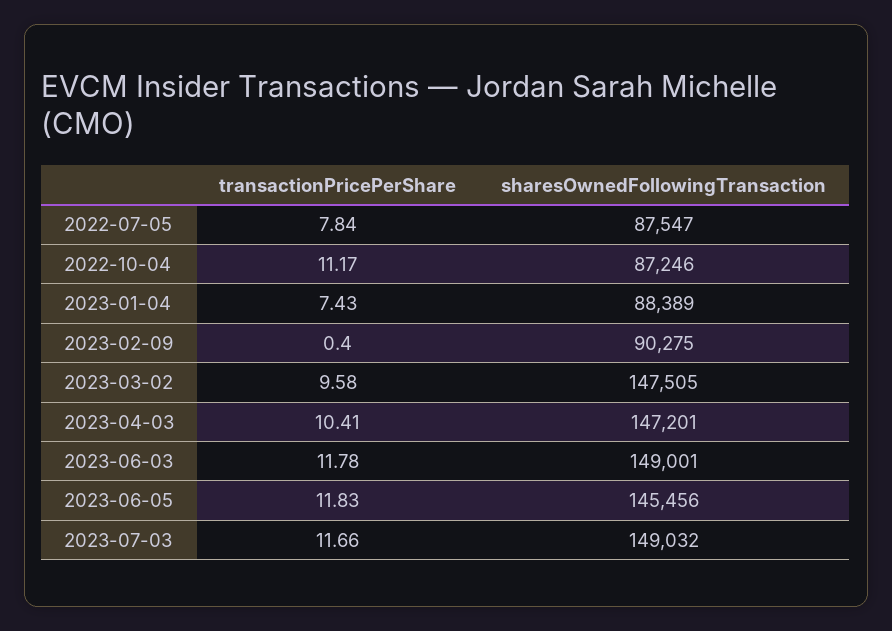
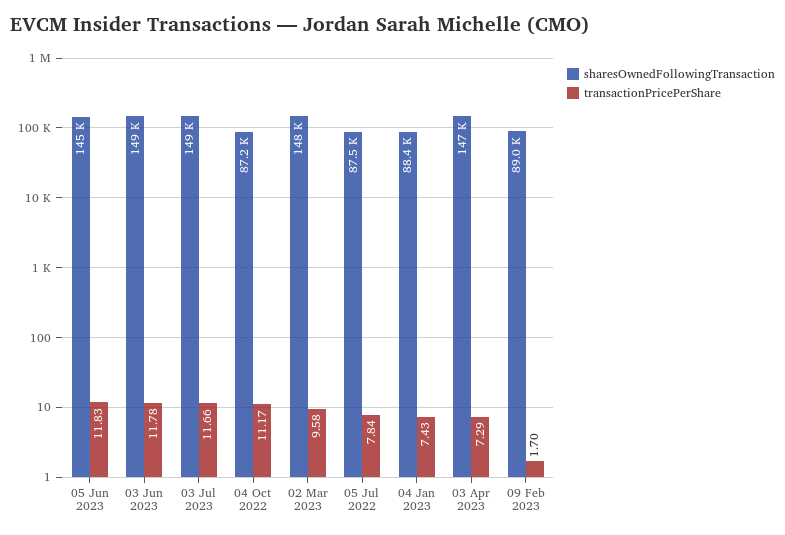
  {
    "transactionPricePerShare": {
      "2022-07-05": 7.84,
      "2022-10-04": 11.17,
      "2023-01-04": 7.43,
-     "2023-02-09": 0.4,
+     "2023-02-09": 1.7,
      "2023-03-02": 9.58,
-     "2023-04-03": 10.41,
+     "2023-04-03": 7.29,
      "2023-06-03": 11.78,
      "2023-06-05": 11.83,
      "2023-07-03": 11.66
    },
    "sharesOwnedFollowingTransaction": {
      "2022-07-05": 87547,
      "2022-10-04": 87246,
      "2023-01-04": 88389,
-     "2023-02-09": 90275,
+     "2023-02-09": 89000,
      "2023-03-02": 147505,
      "2023-04-03": 147201,
      "2023-06-03": 149001,
      "2023-06-05": 145456,
      "2023-07-03": 149032
    }
  }

